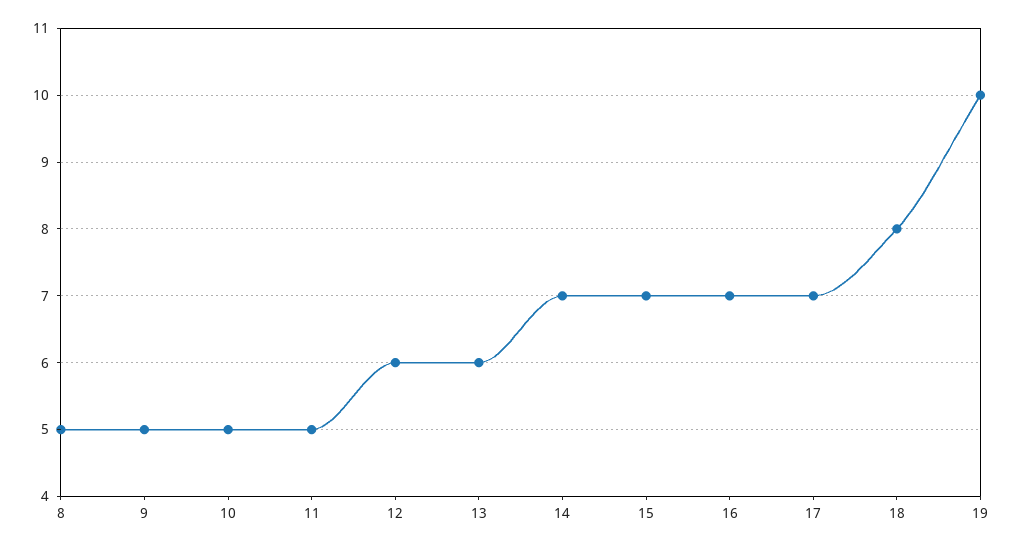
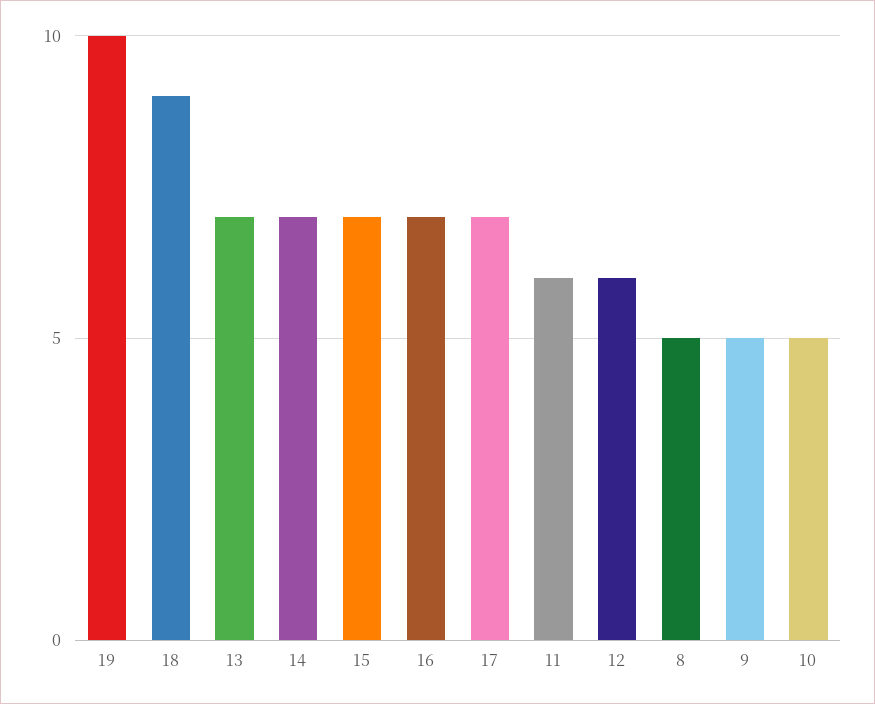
  {
    "8": 5,
    "9": 5,
    "10": 5,
-   "11": 5,
+   "11": 6,
    "12": 6,
-   "13": 6,
+   "13": 7,
    "14": 7,
    "15": 7,
    "16": 7,
    "17": 7,
-   "18": 8,
+   "18": 9,
    "19": 10
  }

